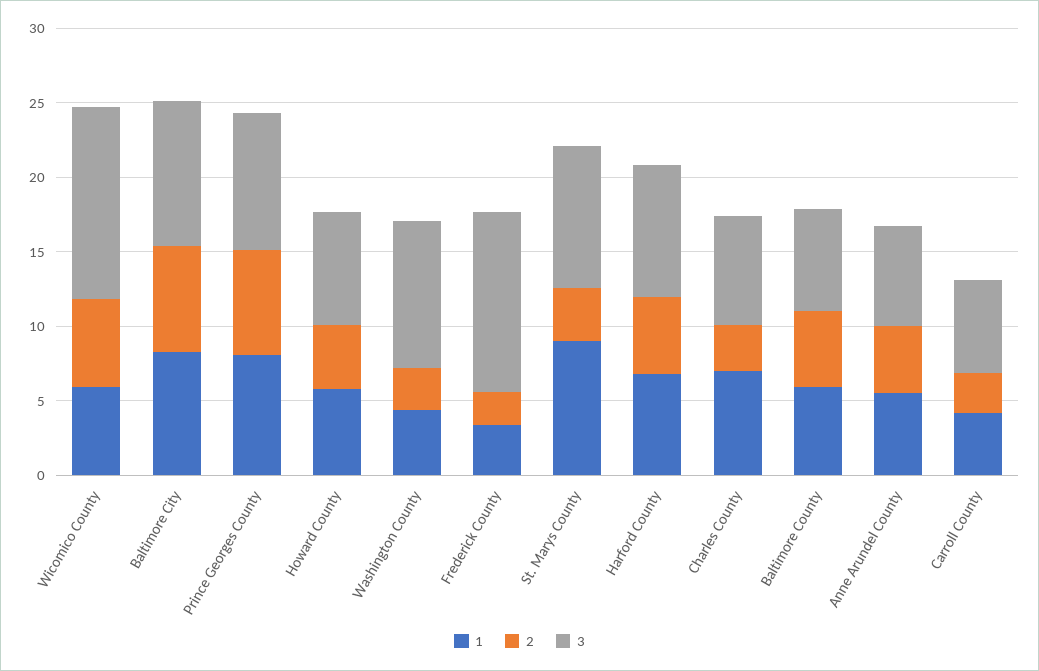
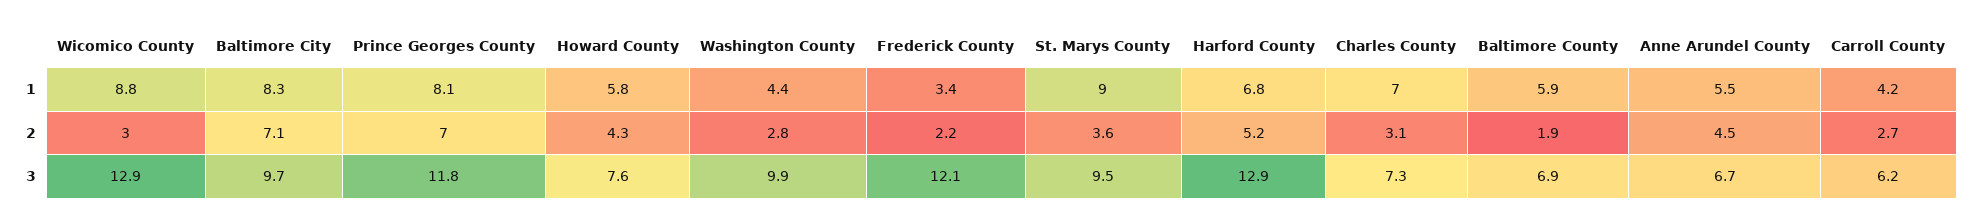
  {
    "1": {
-     "Wicomico County": 6,
+     "Wicomico County": 8.8,
      "Baltimore City": 8.3,
      "Prince Georges County": 8.1,
      "Howard County": 5.8,
      "Washington County": 4.4,
      "Frederick County": 3.4,
      "St. Marys County": 9,
      "Harford County": 6.8,
      "Charles County": 7,
      "Baltimore County": 5.9,
      "Anne Arundel County": 5.5,
      "Carroll County": 4.2
    },
    "2": {
-     "Wicomico County": 6,
+     "Wicomico County": 3,
      "Baltimore City": 7.1,
      "Prince Georges County": 7,
      "Howard County": 4.3,
      "Washington County": 2.8,
      "Frederick County": 2.2,
      "St. Marys County": 3.6,
      "Harford County": 5.2,
      "Charles County": 3.1,
-     "Baltimore County": 5,
+     "Baltimore County": 1.9,
      "Anne Arundel County": 4.5,
      "Carroll County": 2.7
    },
    "3": {
      "Wicomico County": 12.9,
      "Baltimore City": 9.7,
-     "Prince Georges County": 9,
+     "Prince Georges County": 11.8,
      "Howard County": 7.6,
      "Washington County": 9.9,
      "Frederick County": 12.1,
      "St. Marys County": 9.5,
-     "Harford County": 9,
+     "Harford County": 12.9,
      "Charles County": 7.3,
      "Baltimore County": 6.9,
      "Anne Arundel County": 6.7,
      "Carroll County": 6.2
    }
  }

